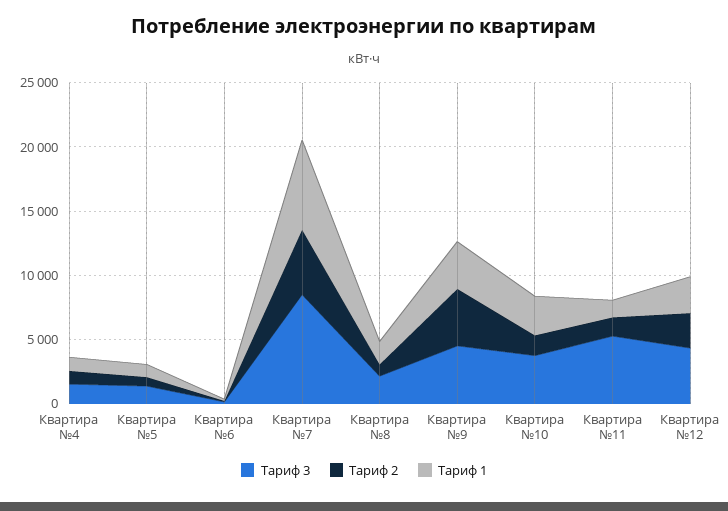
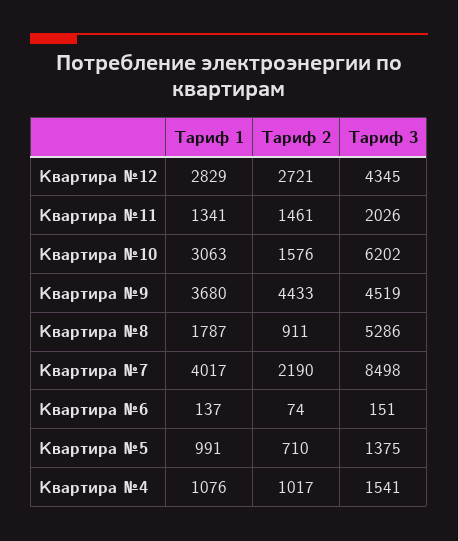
  {
    "Тариф 3": {
      "Квартира №4": 1541,
      "Квартира №5": 1375,
      "Квартира №6": 151,
      "Квартира №7": 8498,
-     "Квартира №8": 2000,
+     "Квартира №8": 5286,
      "Квартира №9": 4519,
-     "Квартира №10": 4000,
+     "Квартира №10": 6202,
-     "Квартира №11": 5000,
+     "Квартира №11": 2026,
      "Квартира №12": 4345
    },
    "Тариф 2": {
      "Квартира №4": 1017,
      "Квартира №5": 710,
      "Квартира №6": 74,
-     "Квартира №7": 5000,
+     "Квартира №7": 2190,
      "Квартира №8": 911,
      "Квартира №9": 4433,
      "Квартира №10": 1576,
      "Квартира №11": 1461,
      "Квартира №12": 2721
    },
    "Тариф 1": {
      "Квартира №4": 1076,
      "Квартира №5": 991,
      "Квартира №6": 137,
-     "Квартира №7": 7000,
+     "Квартира №7": 4017,
      "Квартира №8": 1787,
      "Квартира №9": 3680,
      "Квартира №10": 3063,
      "Квартира №11": 1341,
      "Квартира №12": 2829
    }
  }

